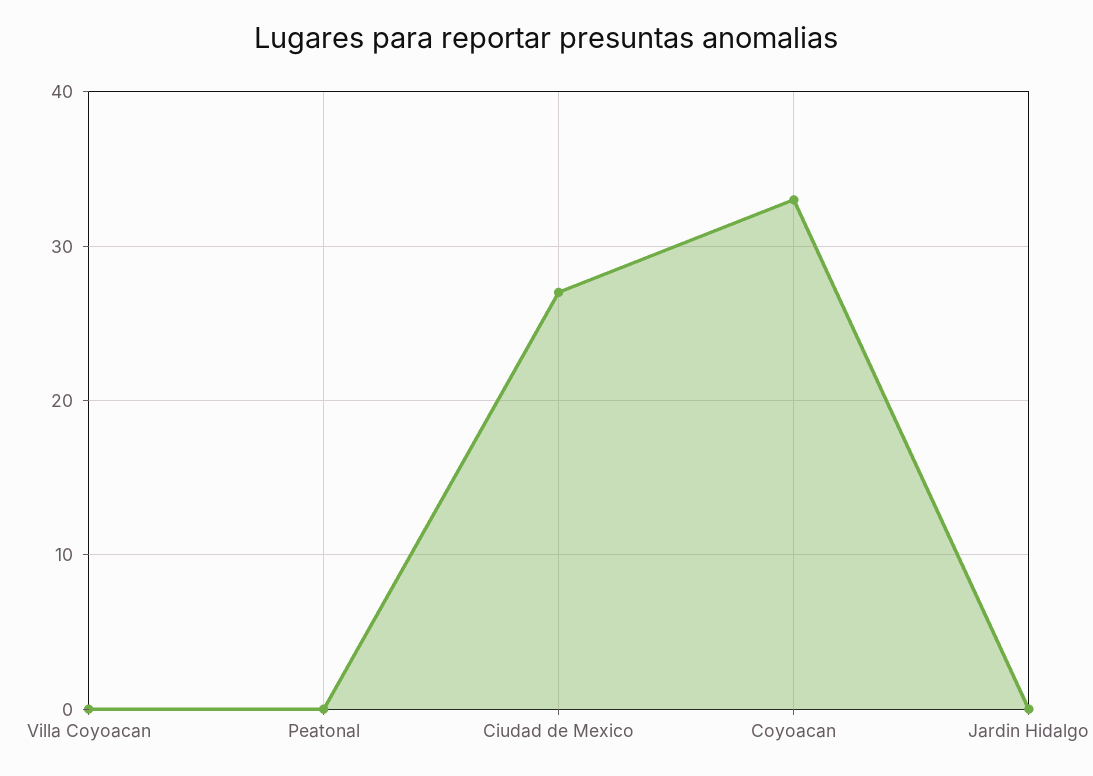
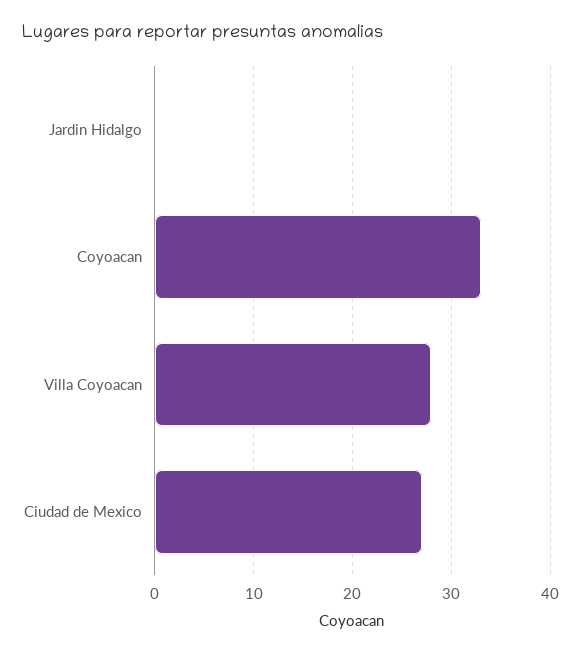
  {
-   "Villa Coyoacan": 0,
+   "Villa Coyoacan": 28,
-   "Peatonal": 0,
    "Ciudad de Mexico": 27,
    "Coyoacan": 33,
    "Jardin Hidalgo": 0
  }

